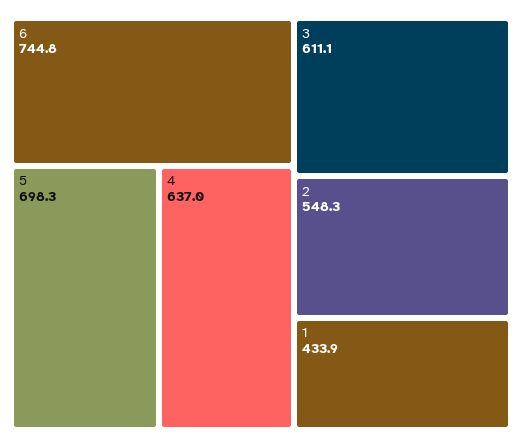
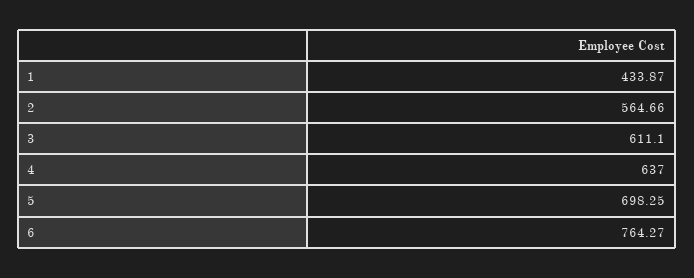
  {
-   "6": 744.8,
+   "6": 764.27,
    "5": 698.25,
    "4": 637,
    "3": 611.1,
-   "2": 548.3,
+   "2": 564.66,
    "1": 433.87
  }

